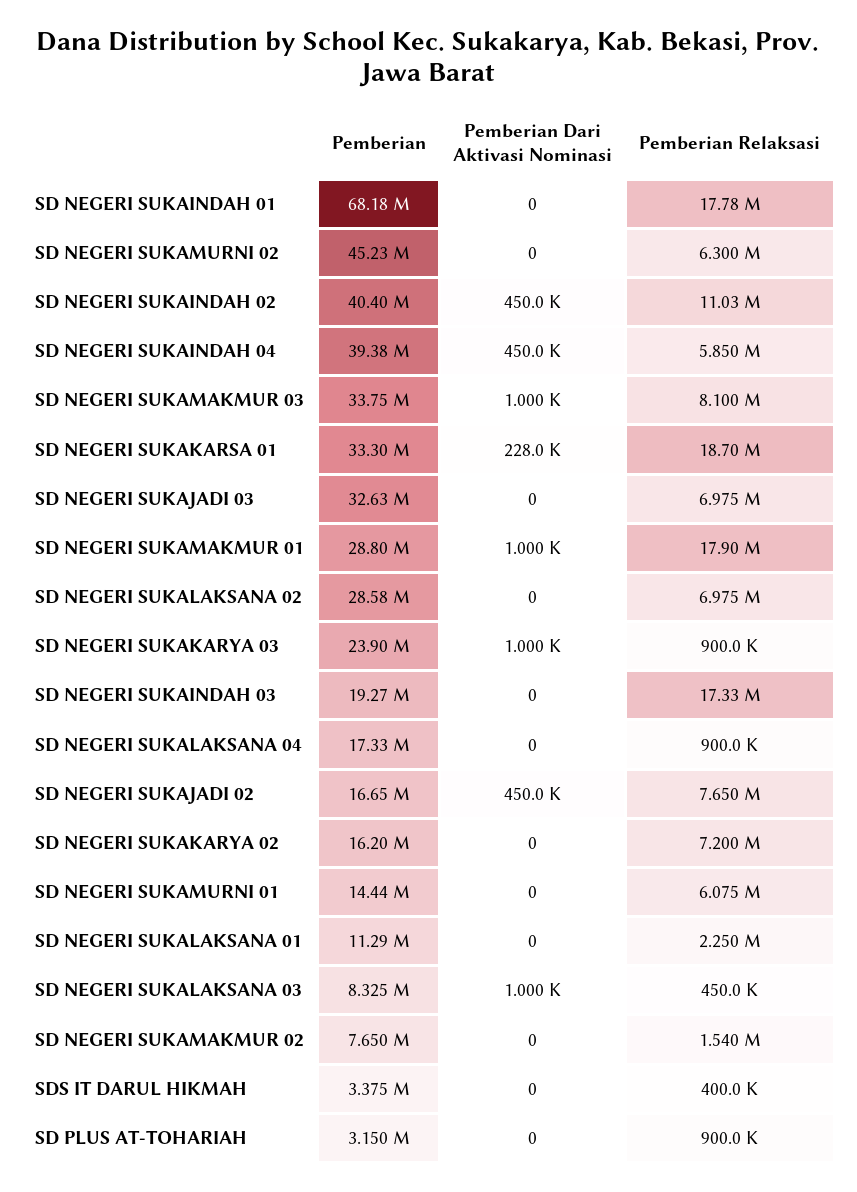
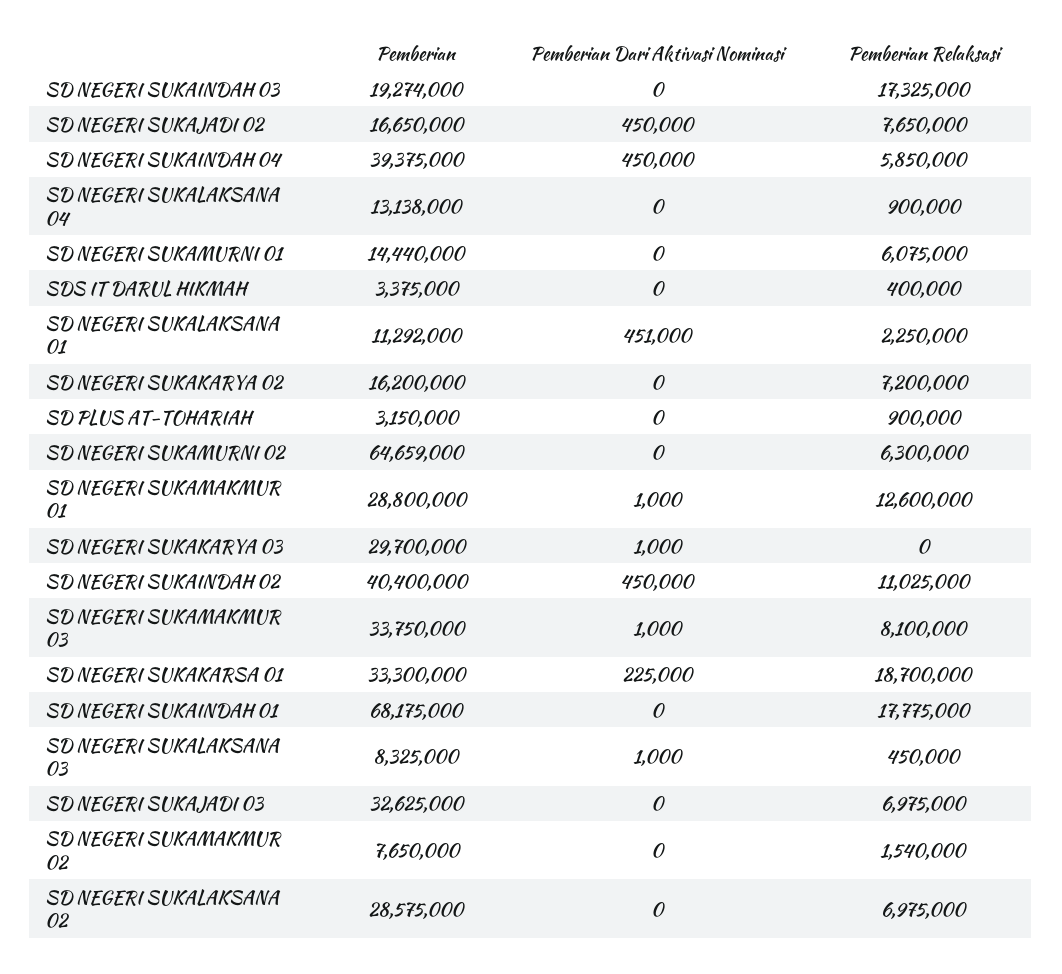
  {
    "Pemberian": {
      "SD NEGERI SUKAINDAH 01": 68175000,
-     "SD NEGERI SUKAMURNI 02": 45230000,
+     "SD NEGERI SUKAMURNI 02": 64659000,
      "SD NEGERI SUKAINDAH 02": 40400000,
      "SD NEGERI SUKAINDAH 04": 39375000,
      "SD NEGERI SUKAMAKMUR 03": 33750000,
      "SD NEGERI SUKAKARSA 01": 33300000,
      "SD NEGERI SUKAJADI 03": 32625000,
      "SD NEGERI SUKAMAKMUR 01": 28800000,
      "SD NEGERI SUKALAKSANA 02": 28575000,
-     "SD NEGERI SUKAKARYA 03": 23900000,
+     "SD NEGERI SUKAKARYA 03": 29700000,
      "SD NEGERI SUKAINDAH 03": 19274000,
-     "SD NEGERI SUKALAKSANA 04": 17330000,
+     "SD NEGERI SUKALAKSANA 04": 13138000,
      "SD NEGERI SUKAJADI 02": 16650000,
      "SD NEGERI SUKAKARYA 02": 16200000,
      "SD NEGERI SUKAMURNI 01": 14440000,
      "SD NEGERI SUKALAKSANA 01": 11292000,
      "SD NEGERI SUKALAKSANA 03": 8325000,
      "SD NEGERI SUKAMAKMUR 02": 7650000,
      "SDS IT DARUL HIKMAH": 3375000,
      "SD PLUS AT-TOHARIAH": 3150000
    },
    "Pemberian Dari Aktivasi Nominasi": {
      "SD NEGERI SUKAINDAH 01": 0,
      "SD NEGERI SUKAMURNI 02": 0,
      "SD NEGERI SUKAINDAH 02": 450000,
      "SD NEGERI SUKAINDAH 04": 450000,
      "SD NEGERI SUKAMAKMUR 03": 1000,
-     "SD NEGERI SUKAKARSA 01": 228000,
+     "SD NEGERI SUKAKARSA 01": 225000,
      "SD NEGERI SUKAJADI 03": 0,
      "SD NEGERI SUKAMAKMUR 01": 1000,
      "SD NEGERI SUKALAKSANA 02": 0,
      "SD NEGERI SUKAKARYA 03": 1000,
      "SD NEGERI SUKAINDAH 03": 0,
      "SD NEGERI SUKALAKSANA 04": 0,
      "SD NEGERI SUKAJADI 02": 450000,
      "SD NEGERI SUKAKARYA 02": 0,
      "SD NEGERI SUKAMURNI 01": 0,
-     "SD NEGERI SUKALAKSANA 01": 0,
+     "SD NEGERI SUKALAKSANA 01": 451000,
      "SD NEGERI SUKALAKSANA 03": 1000,
      "SD NEGERI SUKAMAKMUR 02": 0,
      "SDS IT DARUL HIKMAH": 0,
      "SD PLUS AT-TOHARIAH": 0
    },
    "Pemberian Relaksasi": {
      "SD NEGERI SUKAINDAH 01": 17775000,
      "SD NEGERI SUKAMURNI 02": 6300000,
      "SD NEGERI SUKAINDAH 02": 11025000,
      "SD NEGERI SUKAINDAH 04": 5850000,
      "SD NEGERI SUKAMAKMUR 03": 8100000,
      "SD NEGERI SUKAKARSA 01": 18700000,
      "SD NEGERI SUKAJADI 03": 6975000,
-     "SD NEGERI SUKAMAKMUR 01": 17900000,
+     "SD NEGERI SUKAMAKMUR 01": 12600000,
      "SD NEGERI SUKALAKSANA 02": 6975000,
-     "SD NEGERI SUKAKARYA 03": 900000,
+     "SD NEGERI SUKAKARYA 03": 0,
      "SD NEGERI SUKAINDAH 03": 17325000,
      "SD NEGERI SUKALAKSANA 04": 900000,
      "SD NEGERI SUKAJADI 02": 7650000,
      "SD NEGERI SUKAKARYA 02": 7200000,
      "SD NEGERI SUKAMURNI 01": 6075000,
      "SD NEGERI SUKALAKSANA 01": 2250000,
      "SD NEGERI SUKALAKSANA 03": 450000,
      "SD NEGERI SUKAMAKMUR 02": 1540000,
      "SDS IT DARUL HIKMAH": 400000,
      "SD PLUS AT-TOHARIAH": 900000
    }
  }

